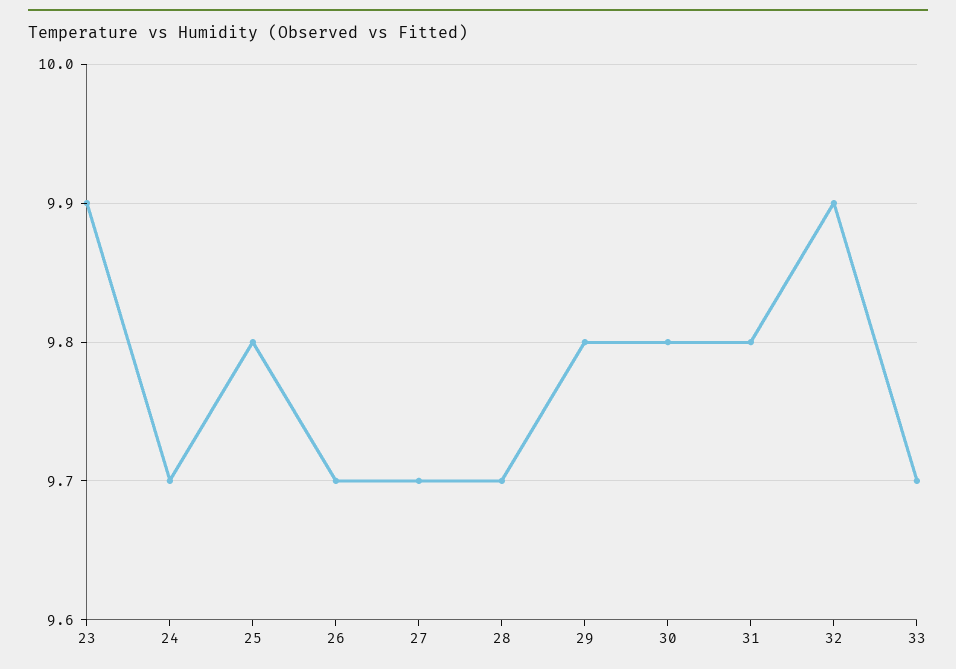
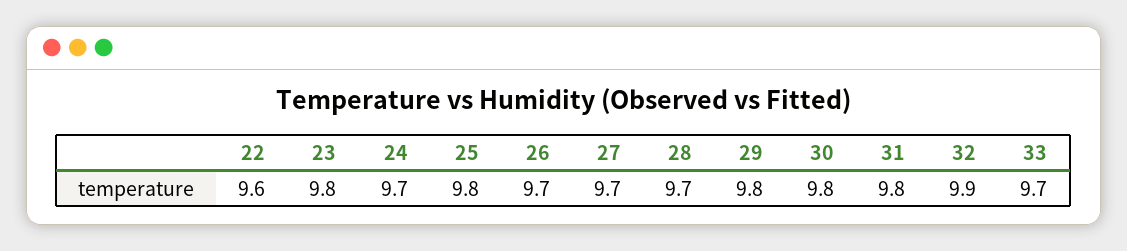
  {
-   "23": 9.9,
+   "23": 9.8,
    "24": 9.7,
    "25": 9.8,
    "26": 9.7,
    "27": 9.7,
    "28": 9.7,
    "29": 9.8,
    "30": 9.8,
    "31": 9.8,
    "32": 9.9,
-   "33": 9.7
+   "33": 9.7,
+   "22": 9.6
  }

